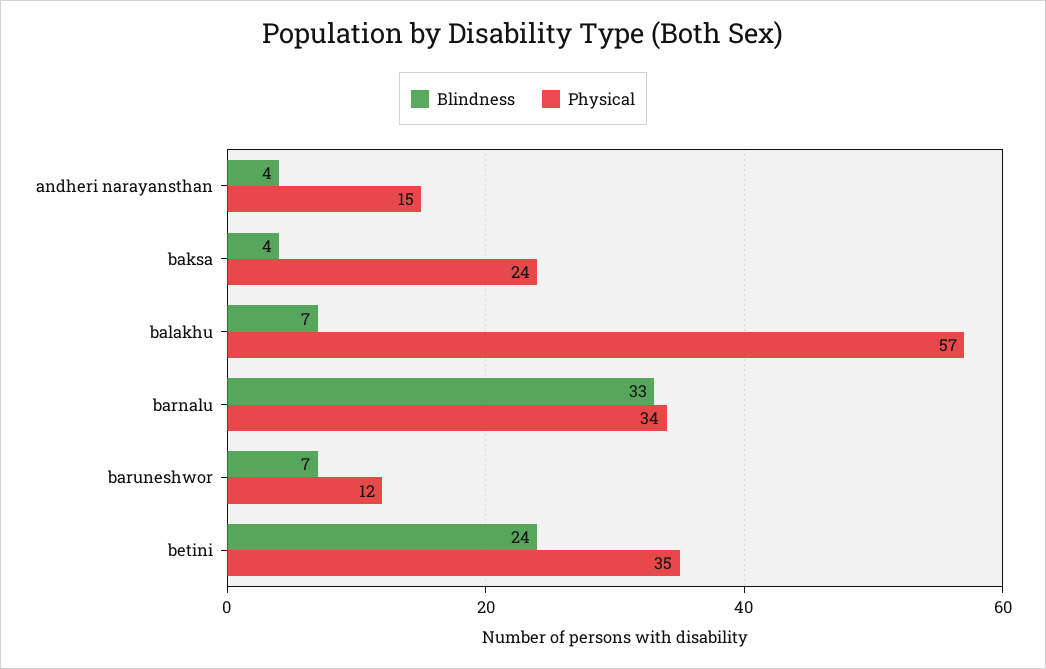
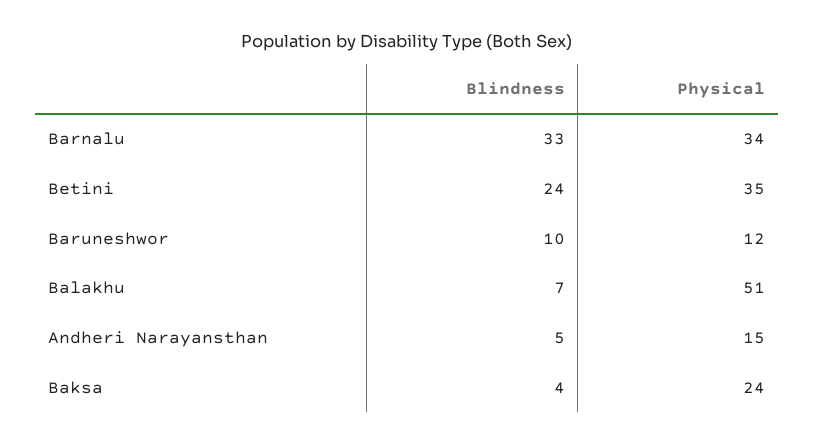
  {
    "Blindness": {
-     "andheri narayansthan": 4,
+     "andheri narayansthan": 5,
      "baksa": 4,
      "balakhu": 7,
      "barnalu": 33,
-     "baruneshwor": 7,
+     "baruneshwor": 10,
      "betini": 24
    },
    "Physical": {
      "andheri narayansthan": 15,
      "baksa": 24,
-     "balakhu": 57,
+     "balakhu": 51,
      "barnalu": 34,
      "baruneshwor": 12,
      "betini": 35
    }
  }

